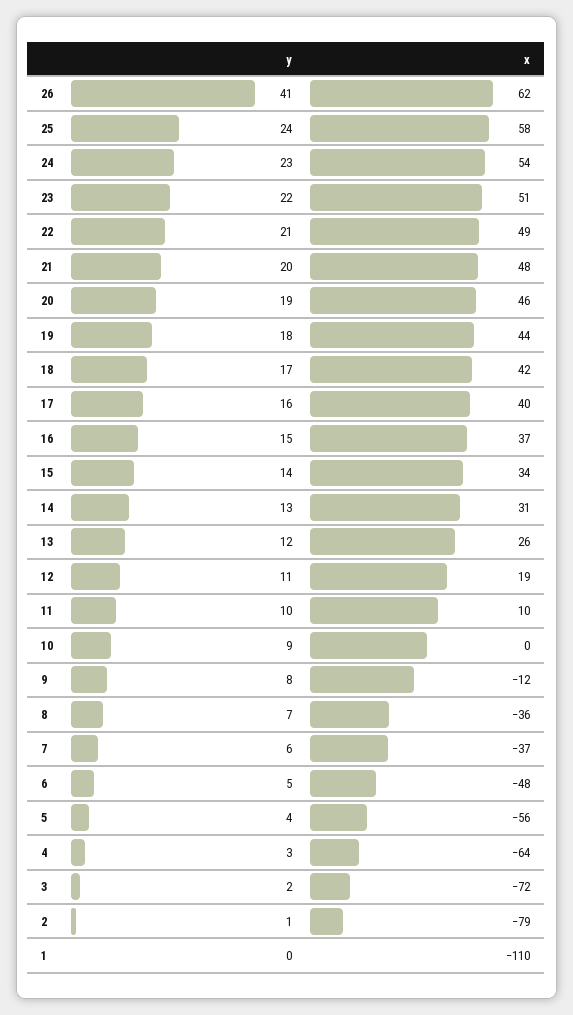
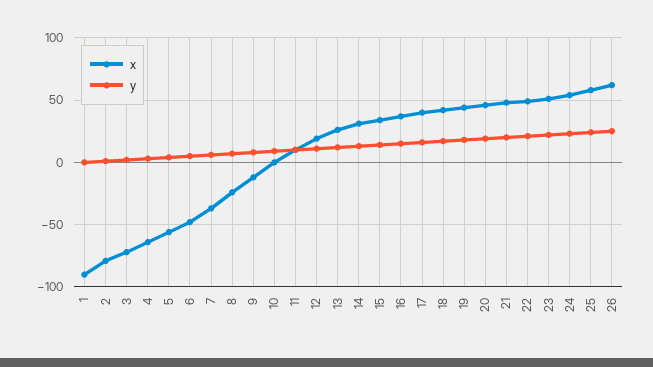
  {
    "y": {
-     "26": 41,
+     "26": 25,
      "25": 24,
      "24": 23,
      "23": 22,
      "22": 21,
      "21": 20,
      "20": 19,
      "19": 18,
      "18": 17,
      "17": 16,
      "16": 15,
      "15": 14,
      "14": 13,
      "13": 12,
      "12": 11,
      "11": 10,
      "10": 9,
      "9": 8,
      "8": 7,
      "7": 6,
      "6": 5,
      "5": 4,
      "4": 3,
      "3": 2,
      "2": 1,
      "1": 0
    },
    "x": {
      "26": 62,
      "25": 58,
      "24": 54,
      "23": 51,
      "22": 49,
      "21": 48,
      "20": 46,
      "19": 44,
      "18": 42,
      "17": 40,
      "16": 37,
      "15": 34,
      "14": 31,
      "13": 26,
      "12": 19,
      "11": 10,
      "10": 0,
      "9": -12,
-     "8": -36,
+     "8": -25,
      "7": -37,
      "6": -48,
      "5": -56,
      "4": -64,
      "3": -72,
      "2": -79,
-     "1": -110
+     "1": -90
    }
  }

